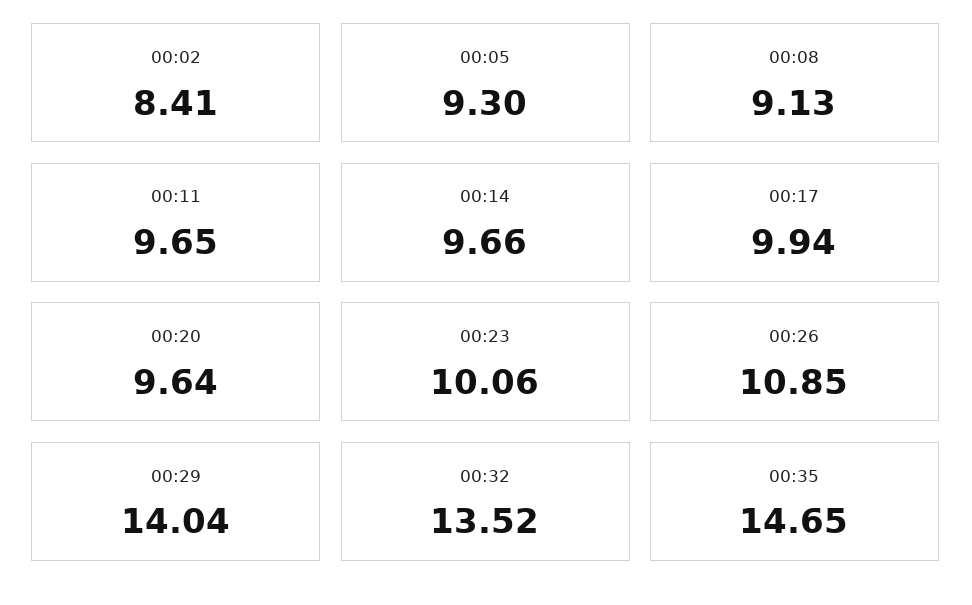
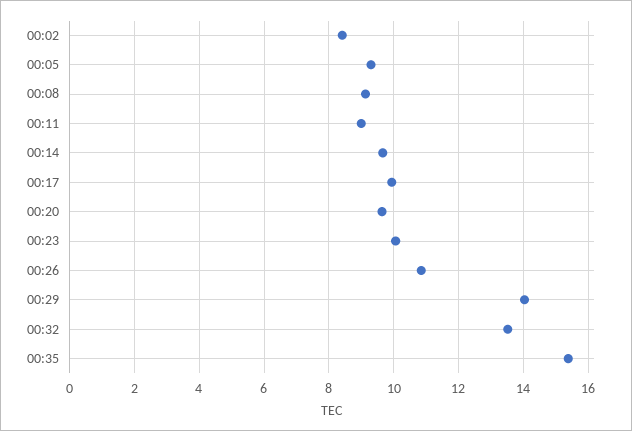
  {
    "00:02": 8.41,
    "00:05": 9.3,
    "00:08": 9.13,
-   "00:11": 9.65,
+   "00:11": 9,
    "00:14": 9.66,
    "00:17": 9.94,
    "00:20": 9.64,
    "00:23": 10.06,
    "00:26": 10.85,
    "00:29": 14.04,
    "00:32": 13.52,
-   "00:35": 14.65
+   "00:35": 15.4
  }

